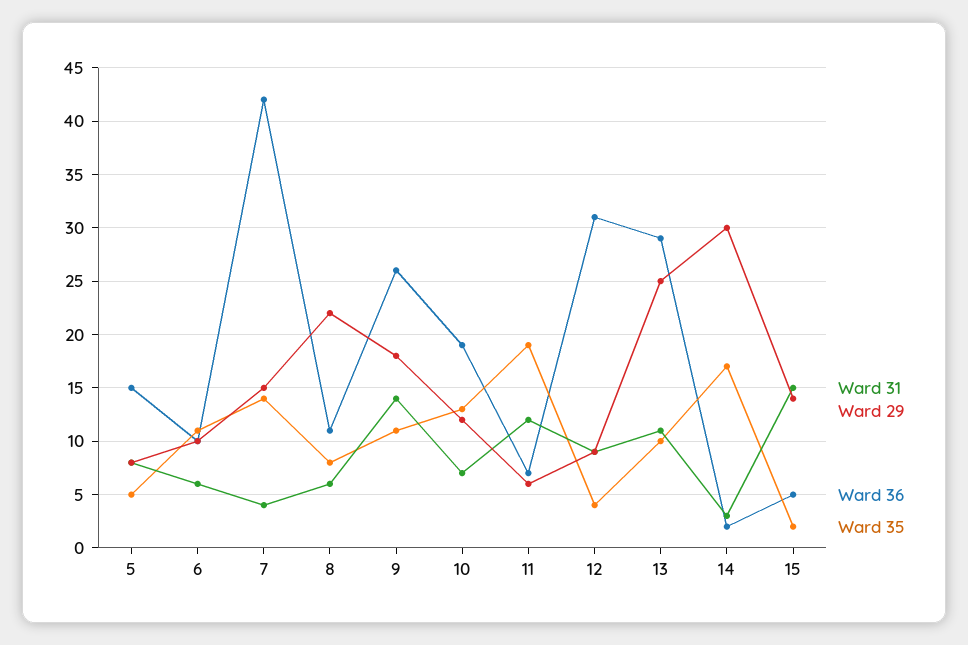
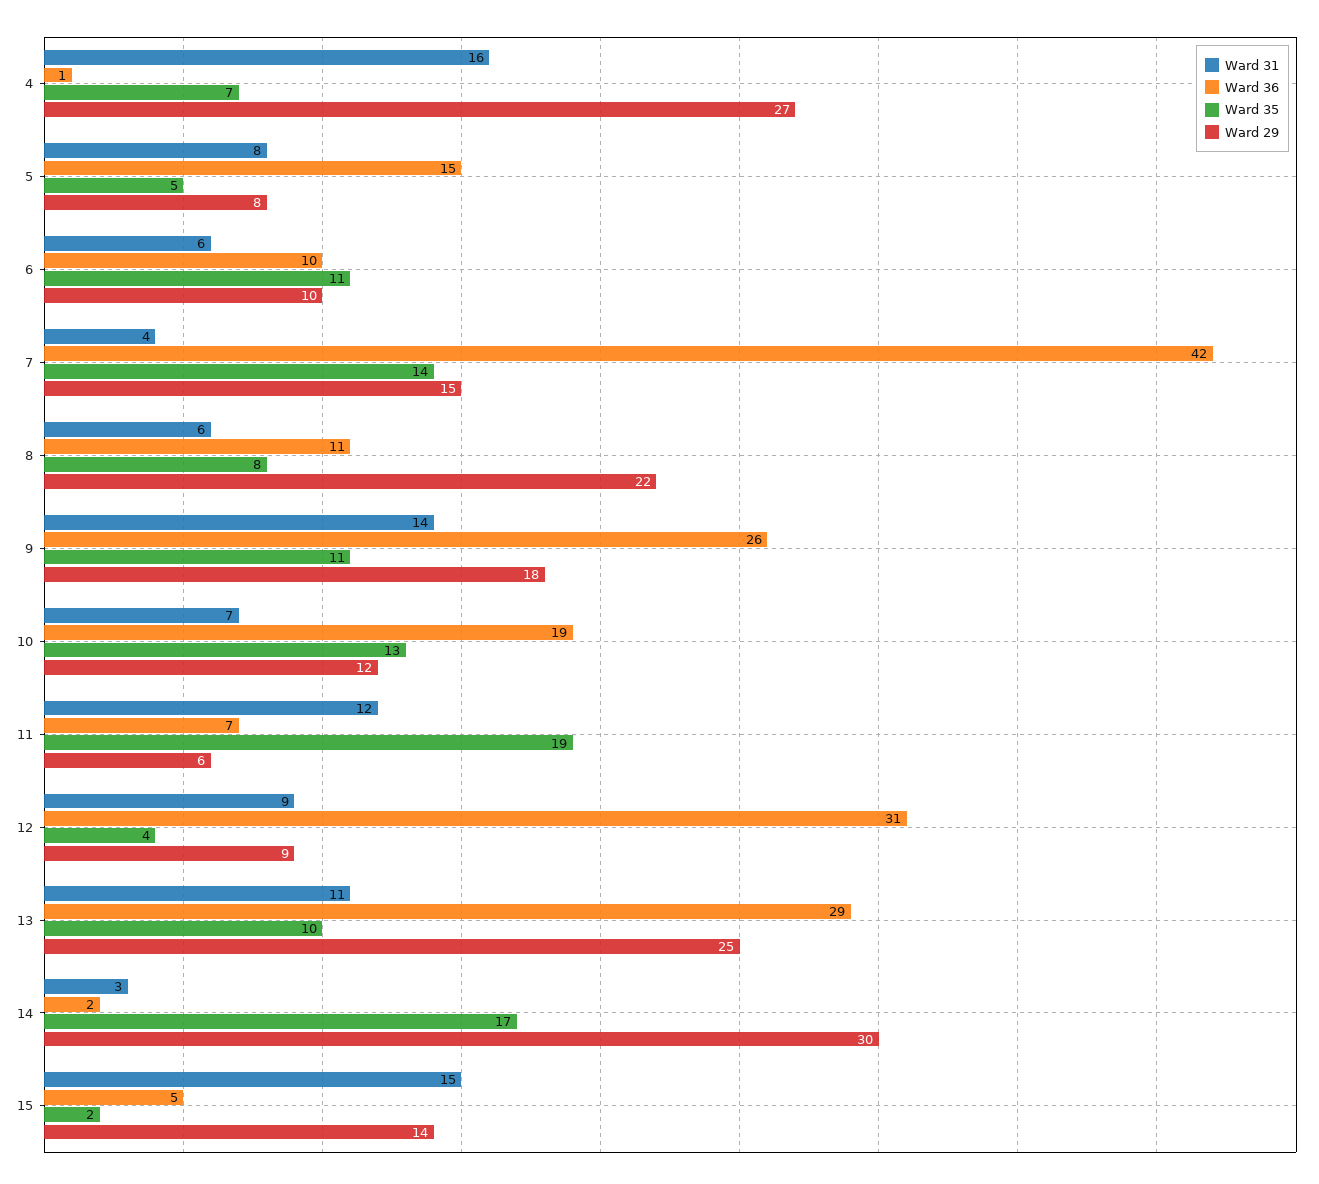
  {
    "Ward 31": {
      "5": 8,
      "6": 6,
      "7": 4,
      "8": 6,
      "9": 14,
      "10": 7,
      "11": 12,
      "12": 9,
      "13": 11,
      "14": 3,
-     "15": 15
+     "15": 15,
+     "4": 16
    },
    "Ward 29": {
      "5": 8,
      "6": 10,
      "7": 15,
      "8": 22,
      "9": 18,
      "10": 12,
      "11": 6,
      "12": 9,
      "13": 25,
      "14": 30,
-     "15": 14
+     "15": 14,
+     "4": 27
    },
    "Ward 36": {
      "5": 15,
      "6": 10,
      "7": 42,
      "8": 11,
      "9": 26,
      "10": 19,
      "11": 7,
      "12": 31,
      "13": 29,
      "14": 2,
-     "15": 5
+     "15": 5,
+     "4": 1
    },
    "Ward 35": {
      "5": 5,
      "6": 11,
      "7": 14,
      "8": 8,
      "9": 11,
      "10": 13,
      "11": 19,
      "12": 4,
      "13": 10,
      "14": 17,
-     "15": 2
+     "15": 2,
+     "4": 7
    }
  }

